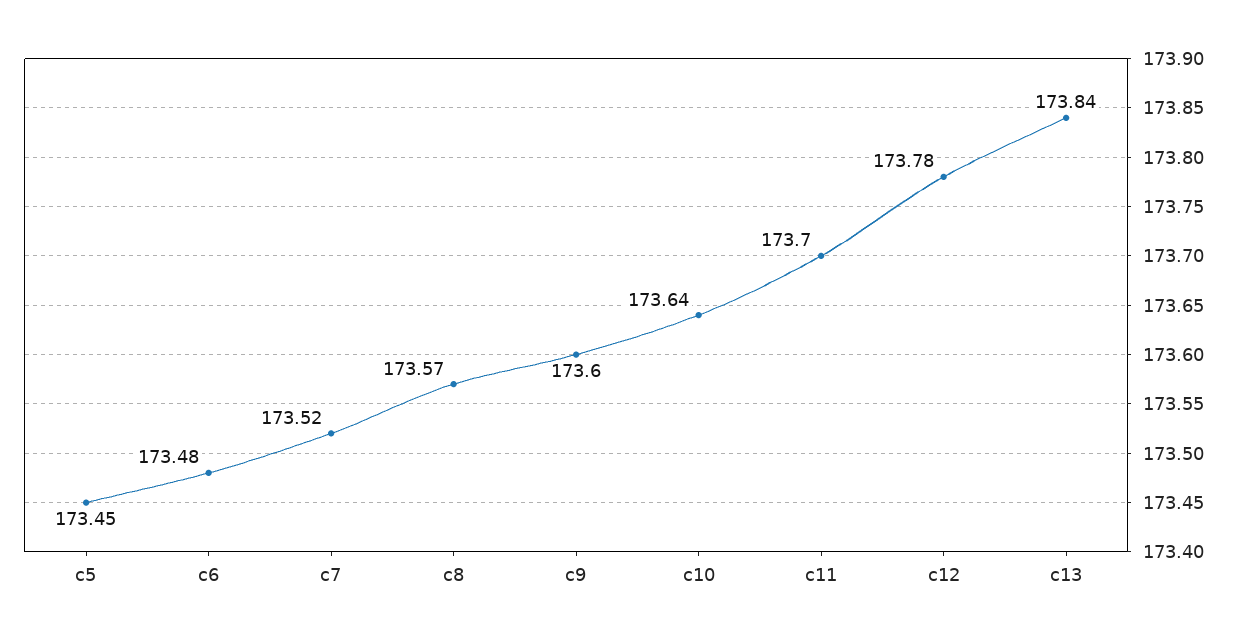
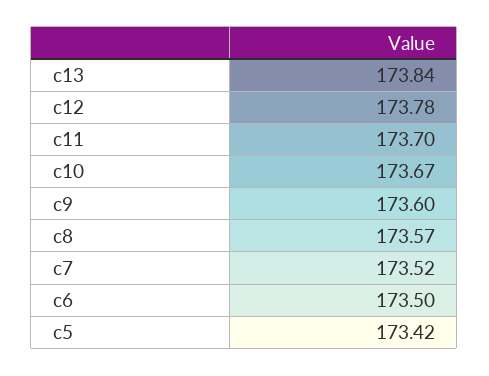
  {
-   "c5": 173.45,
+   "c5": 173.42,
-   "c6": 173.48,
+   "c6": 173.5,
    "c7": 173.52,
    "c8": 173.57,
    "c9": 173.6,
-   "c10": 173.64,
+   "c10": 173.67,
    "c11": 173.7,
    "c12": 173.78,
    "c13": 173.84
  }

